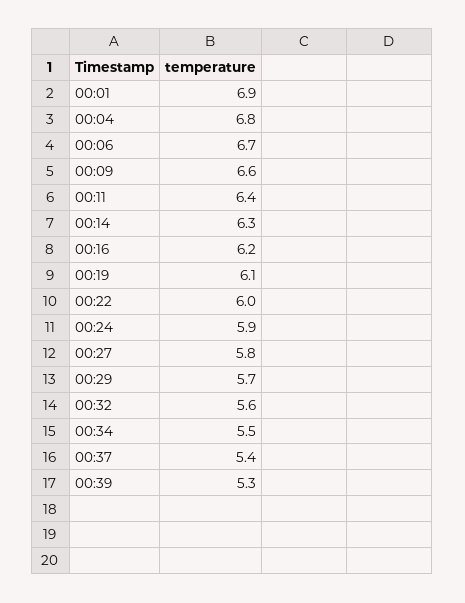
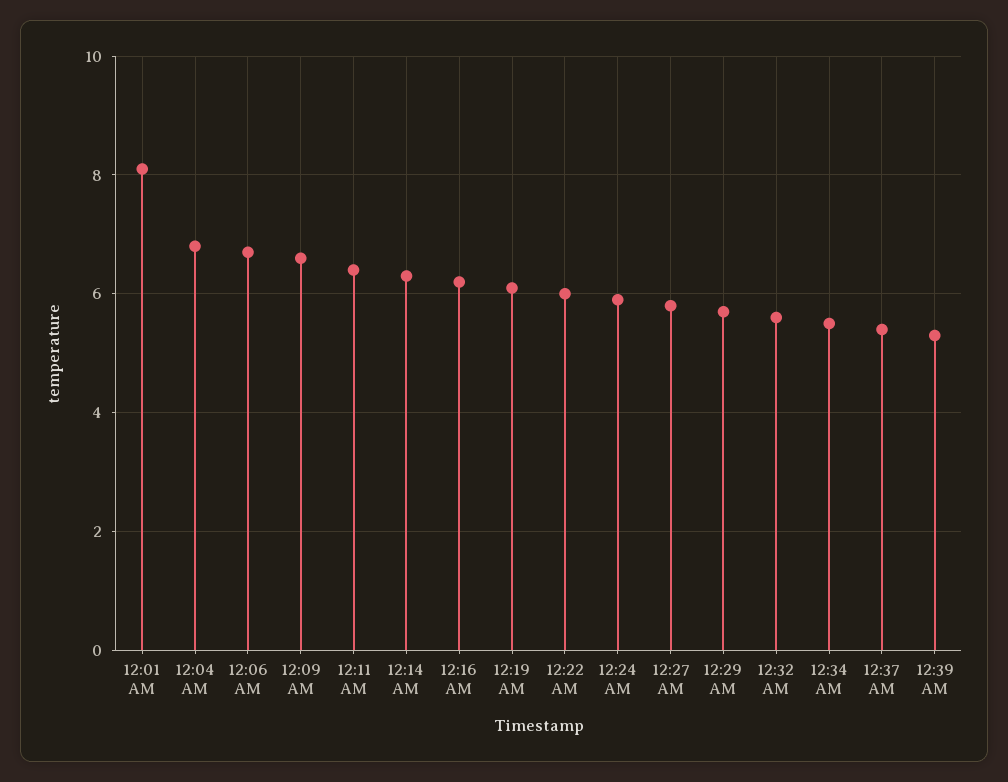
  {
-   "00:01": 6.9,
+   "00:01": 8,
    "00:04": 6.8,
    "00:06": 6.7,
    "00:09": 6.6,
    "00:11": 6.4,
    "00:14": 6.3,
    "00:16": 6.2,
    "00:19": 6.1,
    "00:22": 6,
    "00:24": 5.9,
    "00:27": 5.8,
    "00:29": 5.7,
    "00:32": 5.6,
    "00:34": 5.5,
    "00:37": 5.4,
    "00:39": 5.3
  }

